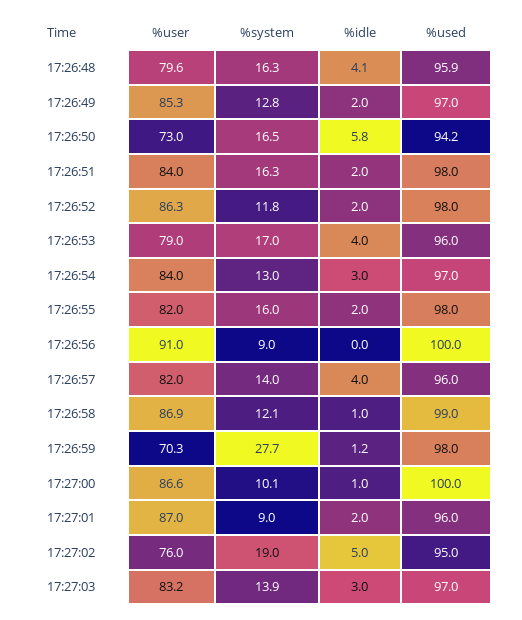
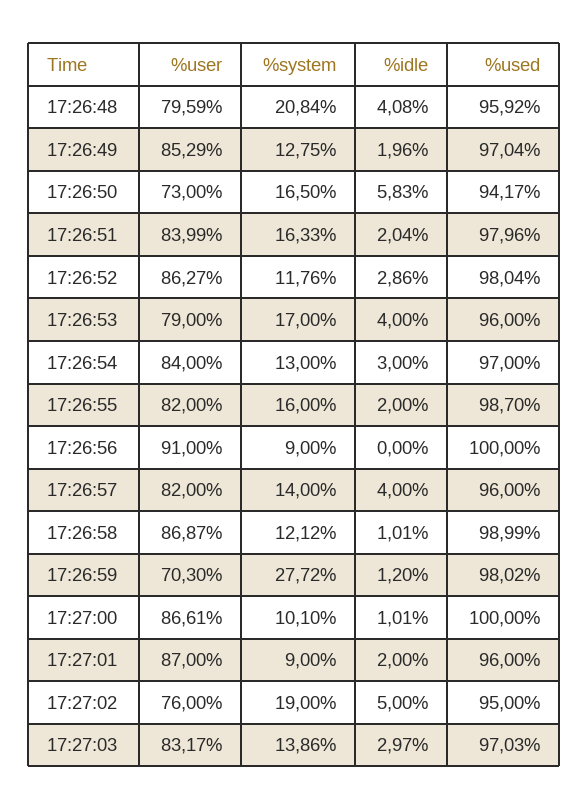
  {
    "%user": {
      "17:26:48": 79.59,
      "17:26:49": 85.29,
      "17:26:50": 73,
      "17:26:51": 83.99,
      "17:26:52": 86.27,
      "17:26:53": 79,
      "17:26:54": 84,
      "17:26:55": 82,
      "17:26:56": 91,
      "17:26:57": 82,
      "17:26:58": 86.87,
      "17:26:59": 70.3,
      "17:27:00": 86.61,
      "17:27:01": 87,
      "17:27:02": 76,
      "17:27:03": 83.17
    },
    "%system": {
-     "17:26:48": 16.3,
+     "17:26:48": 20.84,
      "17:26:49": 12.75,
      "17:26:50": 16.5,
      "17:26:51": 16.33,
      "17:26:52": 11.76,
      "17:26:53": 17,
      "17:26:54": 13,
      "17:26:55": 16,
      "17:26:56": 9,
      "17:26:57": 14,
      "17:26:58": 12.12,
      "17:26:59": 27.72,
      "17:27:00": 10.1,
      "17:27:01": 9,
      "17:27:02": 19,
      "17:27:03": 13.86
    },
    "%idle": {
      "17:26:48": 4.08,
      "17:26:49": 1.96,
      "17:26:50": 5.83,
      "17:26:51": 2.04,
-     "17:26:52": 2,
+     "17:26:52": 2.86,
      "17:26:53": 4,
      "17:26:54": 3,
      "17:26:55": 2,
      "17:26:56": 0,
      "17:26:57": 4,
      "17:26:58": 1.01,
      "17:26:59": 1.2,
      "17:27:00": 1.01,
      "17:27:01": 2,
      "17:27:02": 5,
      "17:27:03": 2.97
    },
    "%used": {
      "17:26:48": 95.92,
      "17:26:49": 97.04,
      "17:26:50": 94.17,
      "17:26:51": 97.96,
      "17:26:52": 98.04,
      "17:26:53": 96,
      "17:26:54": 97,
-     "17:26:55": 98,
+     "17:26:55": 98.7,
      "17:26:56": 100,
      "17:26:57": 96,
      "17:26:58": 98.99,
      "17:26:59": 98.02,
      "17:27:00": 100,
      "17:27:01": 96,
      "17:27:02": 95,
      "17:27:03": 97.03
    }
  }

